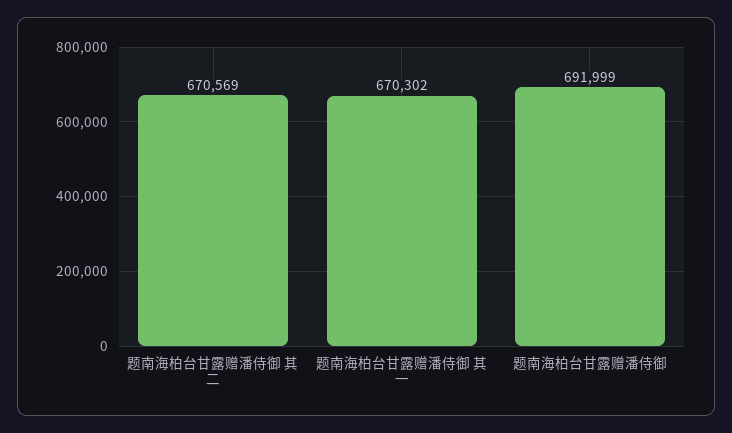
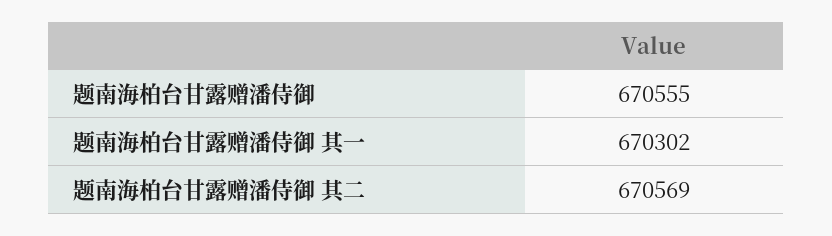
  {
    "题南海柏台甘露赠潘侍御 其二": 670569,
    "题南海柏台甘露赠潘侍御 其一": 670302,
-   "题南海柏台甘露赠潘侍御": 691999
+   "题南海柏台甘露赠潘侍御": 670555
  }

